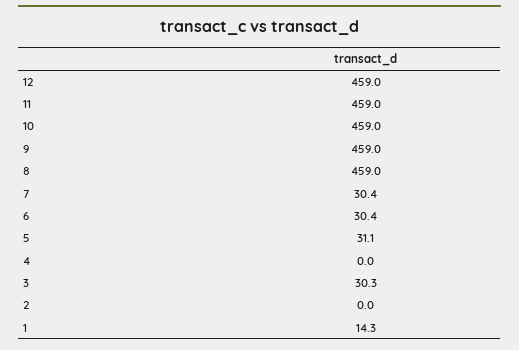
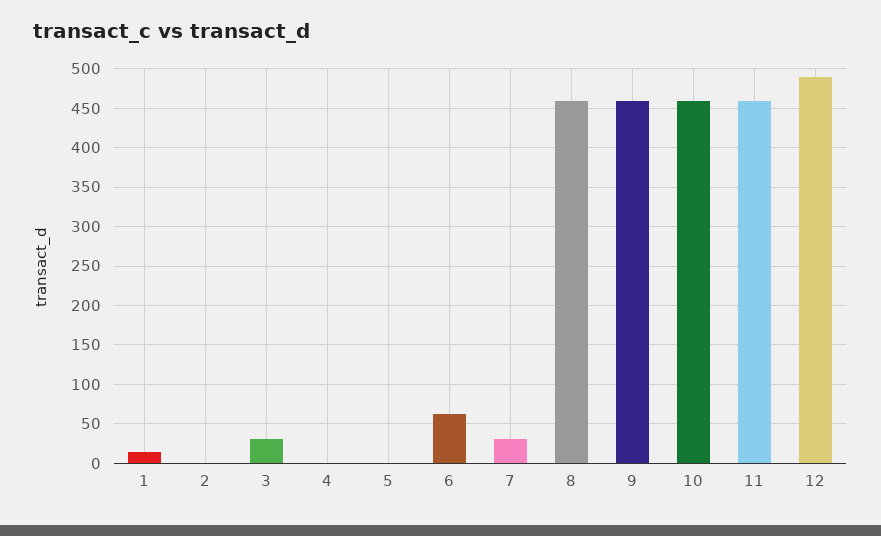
  {
-   "12": 459,
+   "12": 490,
    "11": 459,
    "10": 459,
    "9": 459,
    "8": 459,
    "7": 30.4,
-   "6": 30.4,
+   "6": 60,
-   "5": 31.1,
+   "5": 0,
    "4": 0,
    "3": 30.3,
    "2": 0,
    "1": 14.3
  }

